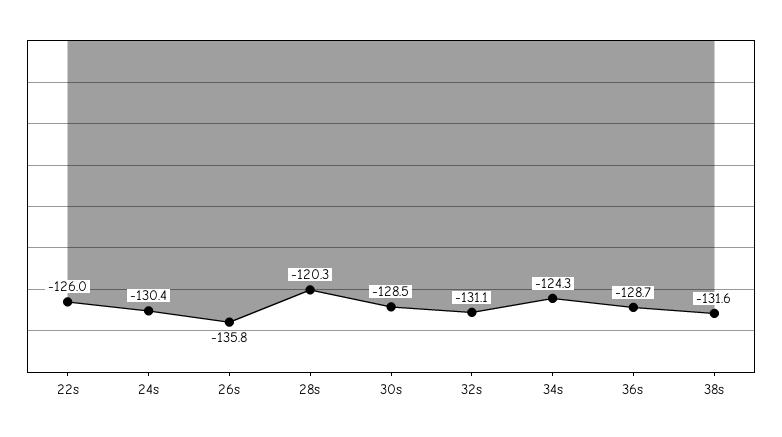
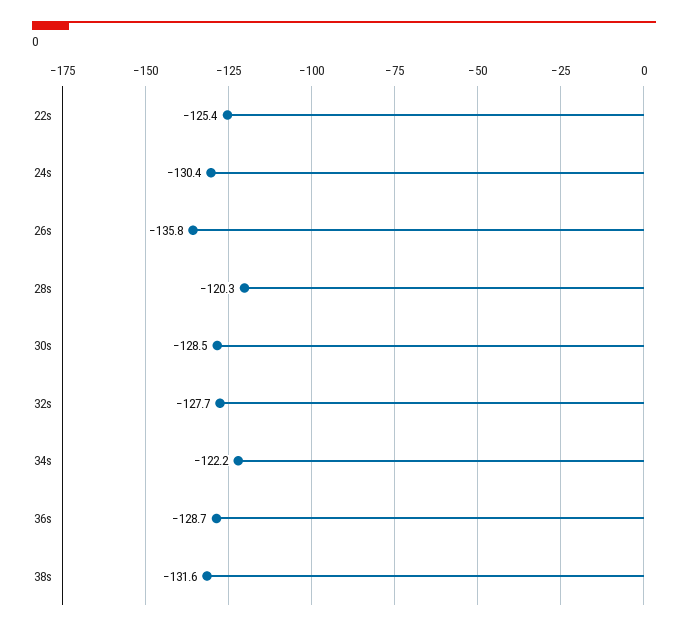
  {
-   "22s": -126,
+   "22s": -125.4,
    "24s": -130.4,
    "26s": -135.8,
    "28s": -120.3,
    "30s": -128.5,
-   "32s": -131.1,
+   "32s": -127.7,
-   "34s": -124.3,
+   "34s": -122.2,
    "36s": -128.7,
    "38s": -131.6
  }

